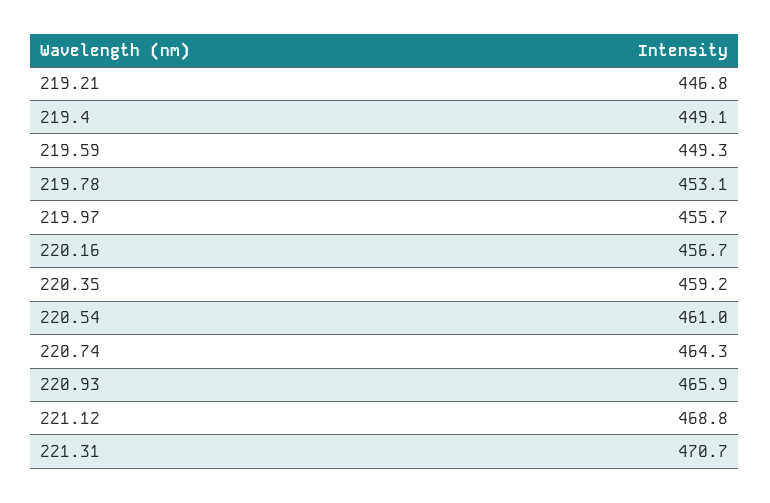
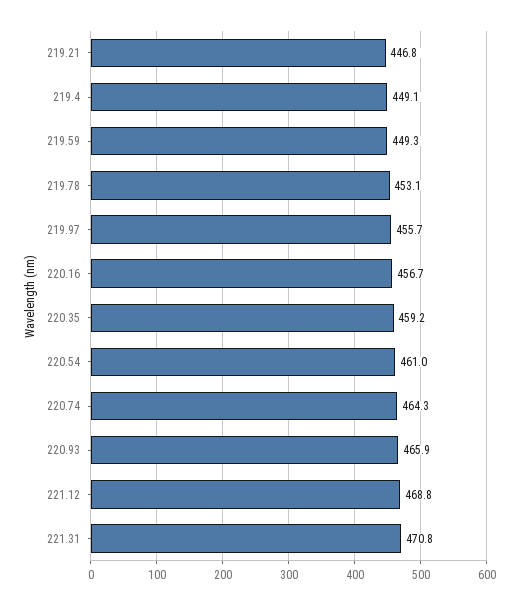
  {
    "219.21": 446.8,
    "219.4": 449.1,
    "219.59": 449.3,
    "219.78": 453.1,
    "219.97": 455.7,
    "220.16": 456.7,
    "220.35": 459.2,
    "220.54": 461,
    "220.74": 464.3,
    "220.93": 465.9,
    "221.12": 468.8,
-   "221.31": 470.7
+   "221.31": 470.8
  }

